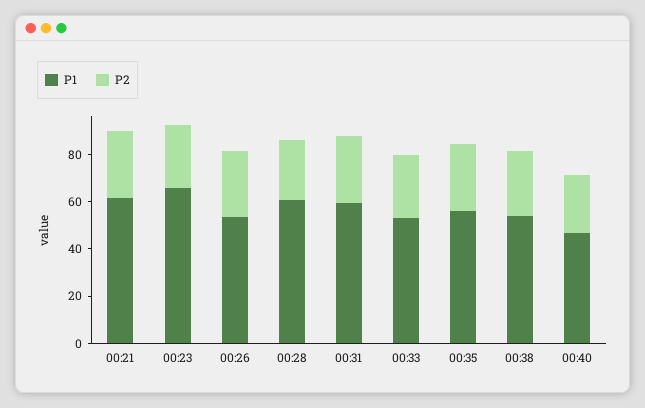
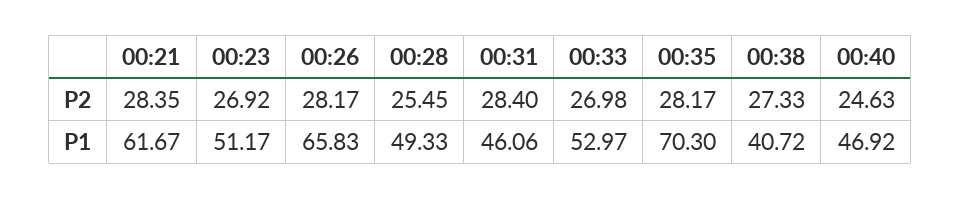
  {
    "P1": {
      "00:21": 61.67,
-     "00:23": 65,
+     "00:23": 51.17,
-     "00:26": 55,
+     "00:26": 65.83,
-     "00:28": 60,
+     "00:28": 49.33,
-     "00:31": 60,
+     "00:31": 46.06,
      "00:33": 52.97,
-     "00:35": 55,
+     "00:35": 70.3,
-     "00:38": 55,
+     "00:38": 40.72,
      "00:40": 46.92
    },
    "P2": {
      "00:21": 28.35,
      "00:23": 26.92,
      "00:26": 28.17,
      "00:28": 25.45,
      "00:31": 28.4,
      "00:33": 26.98,
      "00:35": 28.17,
      "00:38": 27.33,
      "00:40": 24.63
    }
  }

